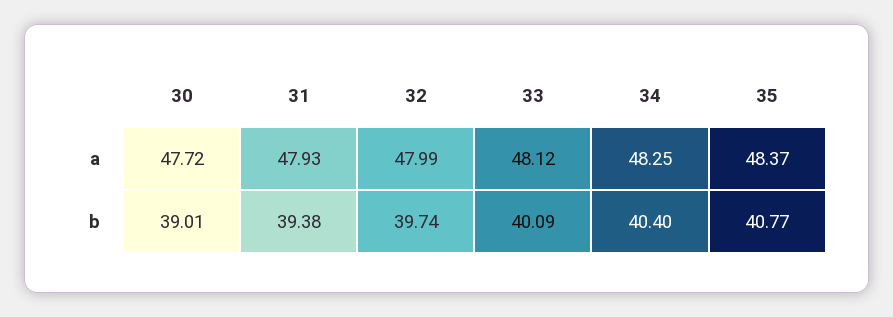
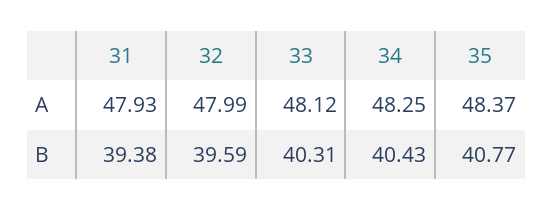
  {
-   "30": {
-     "a": 47.72,
-     "b": 39.01
-   },
    "31": {
      "a": 47.93,
      "b": 39.38
    },
    "32": {
      "a": 47.99,
-     "b": 39.74
+     "b": 39.59
    },
    "33": {
      "a": 48.12,
-     "b": 40.09
+     "b": 40.31
    },
    "34": {
      "a": 48.25,
-     "b": 40.4
+     "b": 40.43
    },
    "35": {
      "a": 48.37,
      "b": 40.77
    }
  }

